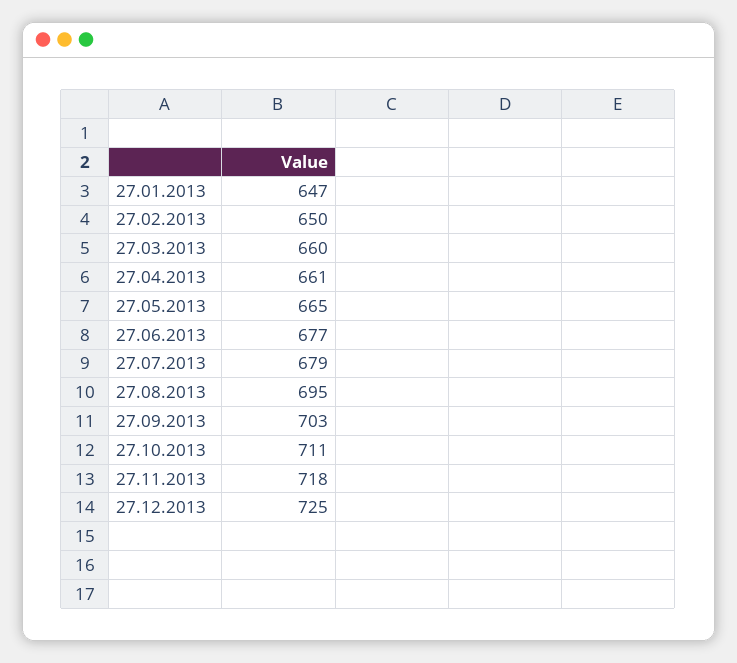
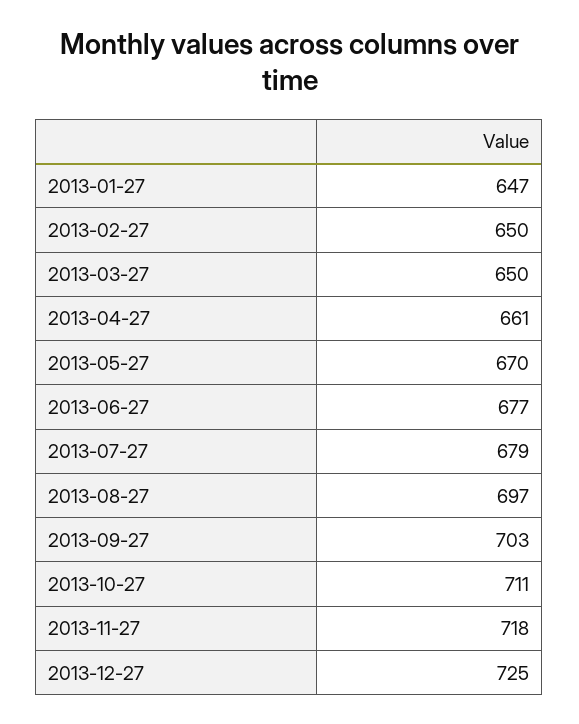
  {
    "27.01.2013": 647,
    "27.02.2013": 650,
-   "27.03.2013": 660,
+   "27.03.2013": 650,
    "27.04.2013": 661,
-   "27.05.2013": 665,
+   "27.05.2013": 670,
    "27.06.2013": 677,
    "27.07.2013": 679,
-   "27.08.2013": 695,
+   "27.08.2013": 697,
    "27.09.2013": 703,
    "27.10.2013": 711,
    "27.11.2013": 718,
    "27.12.2013": 725
  }

